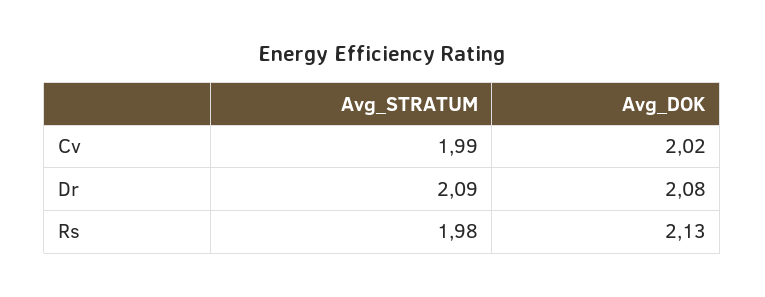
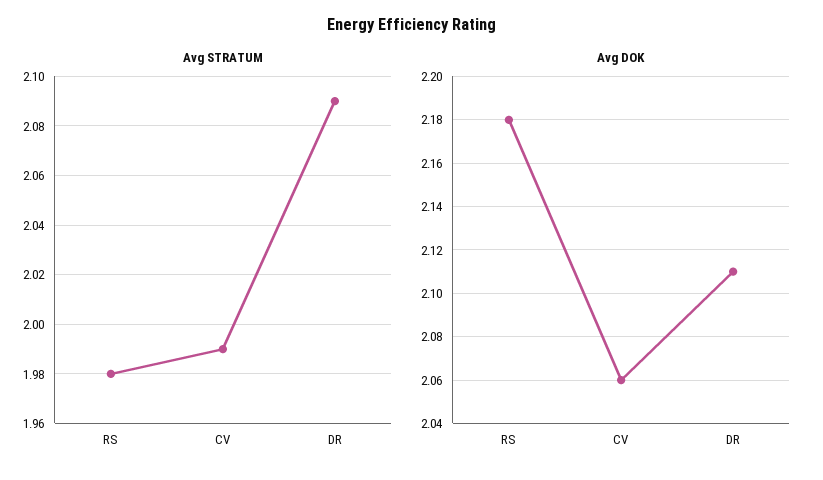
  {
    "Avg_STRATUM": {
      "Cv": 1.99,
      "Dr": 2.09,
      "Rs": 1.98
    },
    "Avg_DOK": {
-     "Cv": 2.02,
+     "Cv": 2.06,
-     "Dr": 2.08,
+     "Dr": 2.11,
-     "Rs": 2.13
+     "Rs": 2.18
    }
  }

